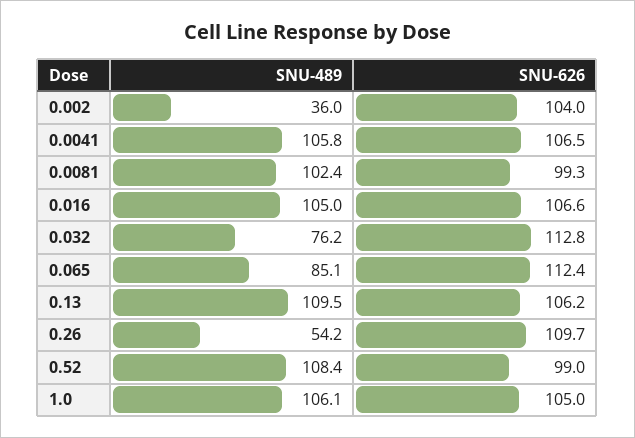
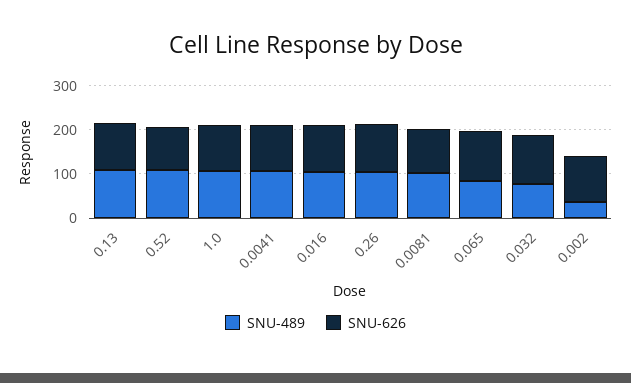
  {
    "SNU-489": {
      "0.002": 36,
      "0.0041": 105.8,
      "0.0081": 102.4,
      "0.016": 105,
      "0.032": 76.2,
      "0.065": 85.1,
      "0.13": 109.5,
-     "0.26": 54.2,
+     "0.26": 100,
      "0.52": 108.4,
      "1.0": 106.1
    },
    "SNU-626": {
      "0.002": 104,
      "0.0041": 106.5,
      "0.0081": 99.3,
      "0.016": 106.6,
      "0.032": 112.8,
      "0.065": 112.4,
      "0.13": 106.2,
      "0.26": 109.7,
      "0.52": 99,
      "1.0": 105
    }
  }

